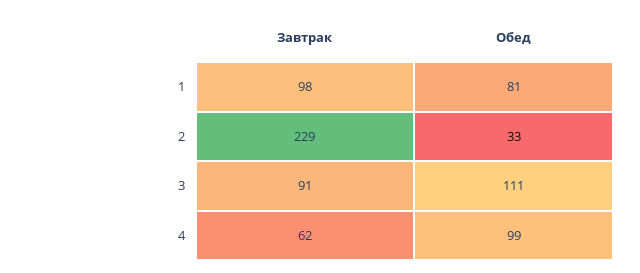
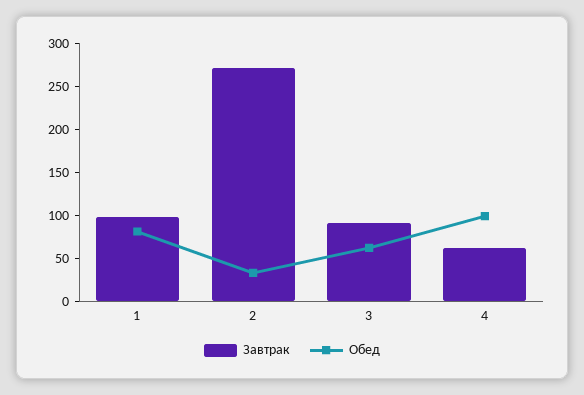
  {
    "Завтрак": {
      "1": 98,
-     "2": 229,
+     "2": 270,
      "3": 91,
      "4": 62
    },
    "Обед": {
      "1": 81,
      "2": 33,
-     "3": 111,
+     "3": 60,
      "4": 99
    }
  }

